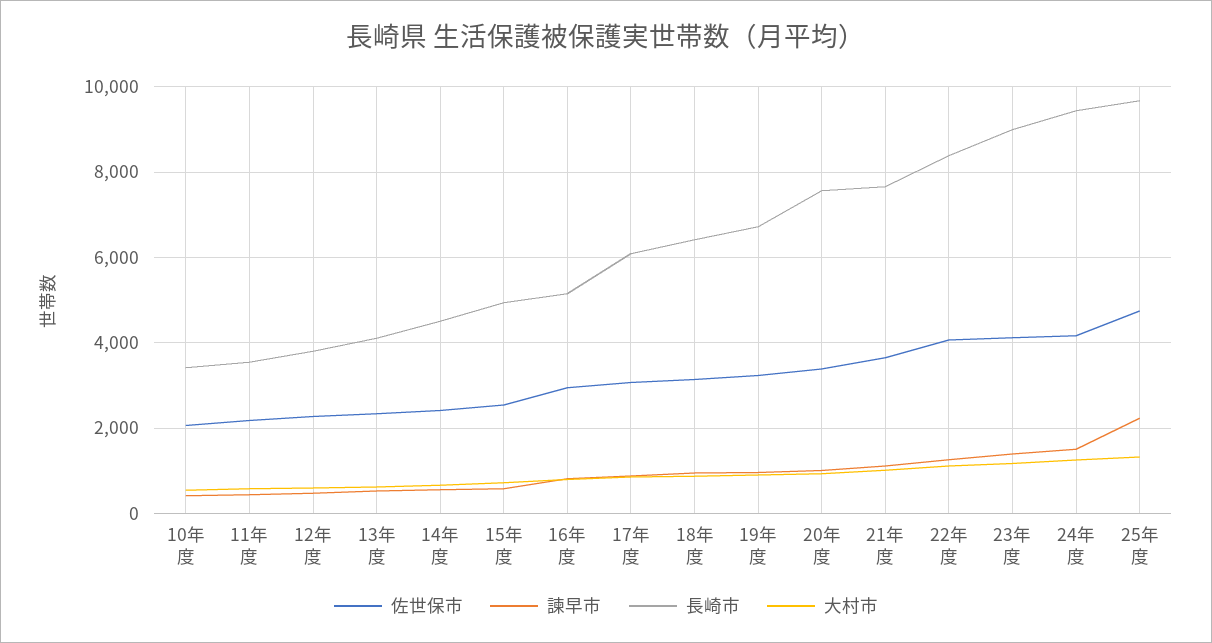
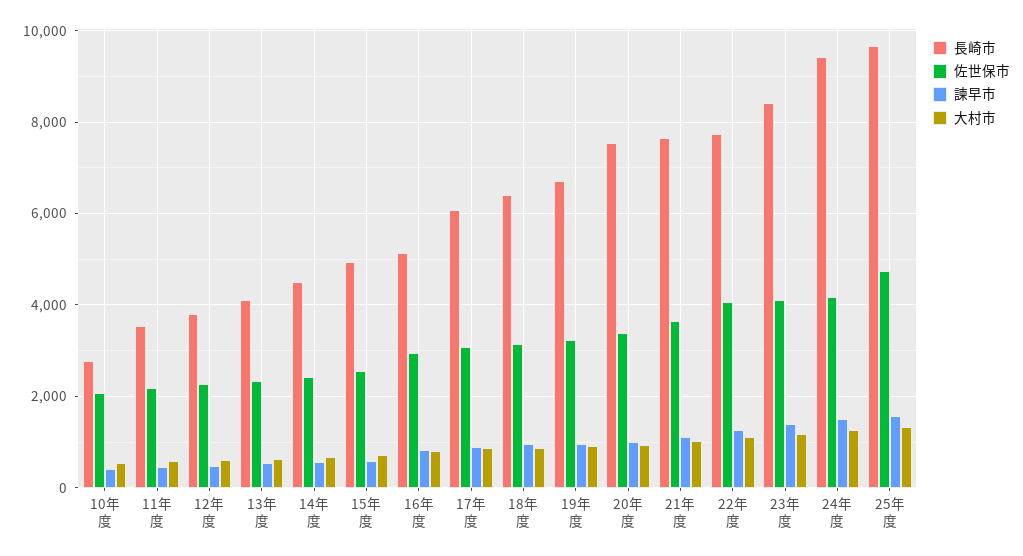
  {
    "佐世保市": {
      "10年度": 2000,
      "11年度": 2200,
      "12年度": 2200,
      "13年度": 2400,
      "14年度": 2400,
      "15年度": 2600,
      "16年度": 3000,
      "17年度": 3000,
      "18年度": 3200,
      "19年度": 3200,
      "20年度": 3400,
      "21年度": 3600,
      "22年度": 4000,
      "23年度": 4200,
      "24年度": 4200,
      "25年度": 4800
    },
    "諫早市": {
      "10年度": 400,
      "11年度": 400,
      "12年度": 400,
      "13年度": 600,
      "14年度": 600,
      "15年度": 600,
      "16年度": 800,
      "17年度": 800,
      "18年度": 1000,
      "19年度": 1000,
      "20年度": 1000,
      "21年度": 1200,
      "22年度": 1200,
      "23年度": 1400,
      "24年度": 1600,
-     "25年度": 2200
+     "25年度": 1600
    },
    "長崎市": {
-     "10年度": 3400,
+     "10年度": 2800,
      "11年度": 3600,
      "12年度": 3800,
      "13年度": 4200,
      "14年度": 4600,
      "15年度": 5000,
      "16年度": 5200,
      "17年度": 6000,
      "18年度": 6400,
      "19年度": 6800,
      "20年度": 7600,
      "21年度": 7600,
-     "22年度": 8400,
+     "22年度": 7800,
-     "23年度": 9000,
+     "23年度": 8400,
      "24年度": 9400,
      "25年度": 9600
    },
    "大村市": {
      "10年度": 600,
      "11年度": 600,
      "12年度": 600,
      "13年度": 600,
      "14年度": 600,
      "15年度": 800,
      "16年度": 800,
      "17年度": 800,
      "18年度": 800,
      "19年度": 1000,
      "20年度": 1000,
      "21年度": 1000,
      "22年度": 1200,
      "23年度": 1200,
      "24年度": 1200,
      "25年度": 1400
    }
  }

